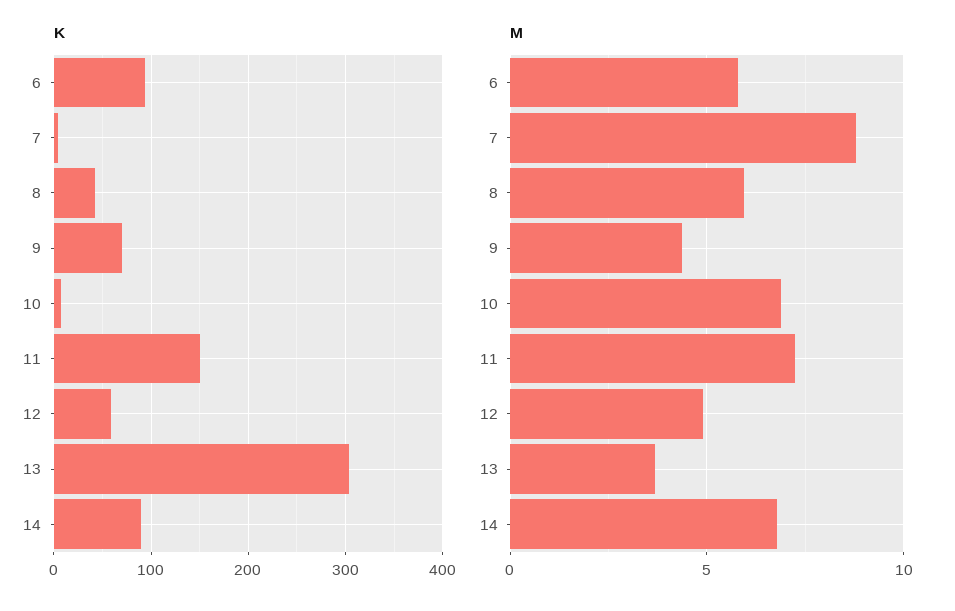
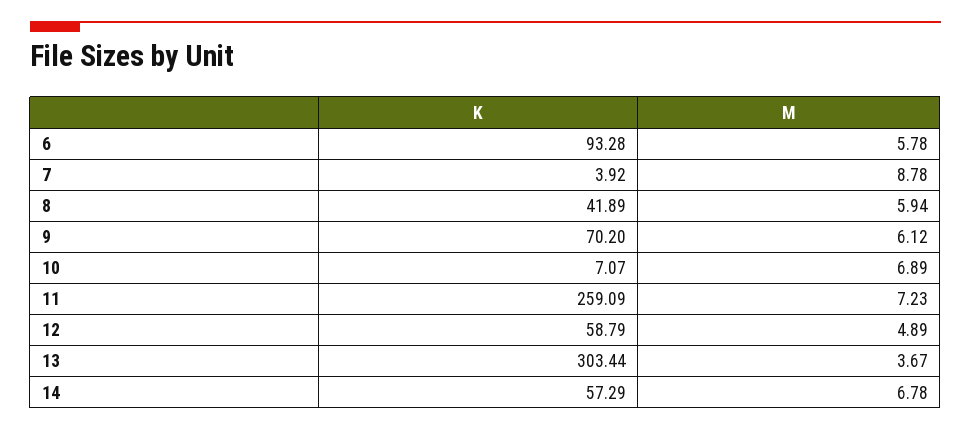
  {
    "K": {
      "6": 93.28,
      "7": 3.92,
      "8": 41.89,
      "9": 70.2,
      "10": 7.07,
-     "11": 150,
+     "11": 259.09,
      "12": 58.79,
      "13": 303.44,
-     "14": 90
+     "14": 57.29
    },
    "M": {
      "6": 5.78,
      "7": 8.78,
      "8": 5.94,
-     "9": 4.5,
+     "9": 6.12,
      "10": 6.89,
      "11": 7.23,
      "12": 4.89,
      "13": 3.67,
      "14": 6.78
    }
  }

